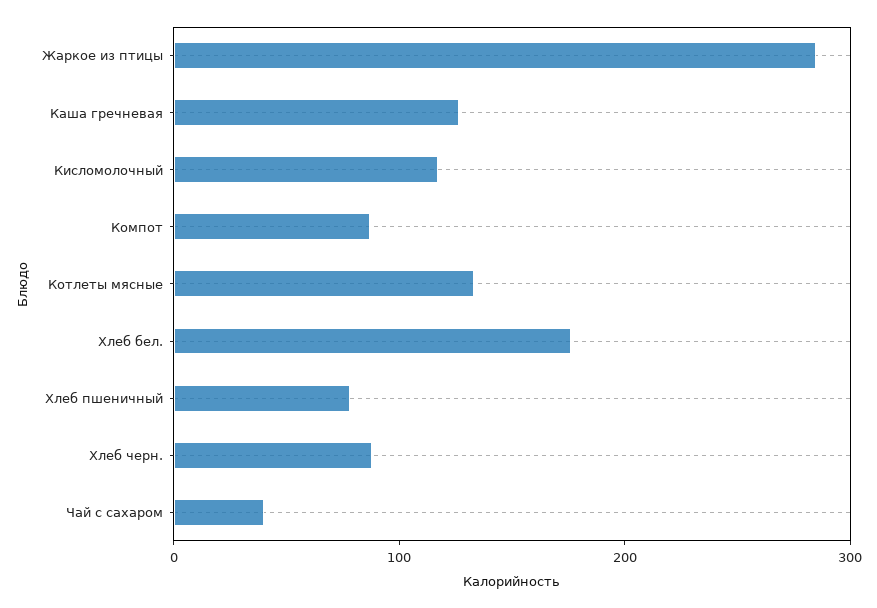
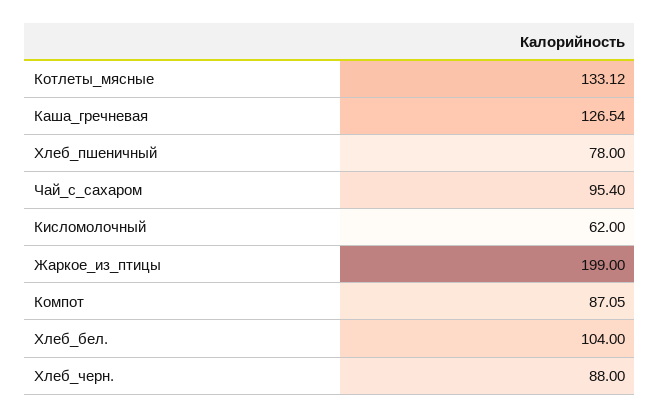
  {
-   "Жаркое из птицы": 280,
+   "Жаркое из птицы": 199,
    "Каша гречневая": 126.54,
-   "Кисломолочный": 120,
+   "Кисломолочный": 62,
    "Компот": 87.05,
    "Котлеты мясные": 133.12,
-   "Хлеб бел.": 180,
+   "Хлеб бел.": 104,
    "Хлеб пшеничный": 78,
    "Хлеб черн.": 88,
-   "Чай с сахаром": 40
+   "Чай с сахаром": 95.4
  }

